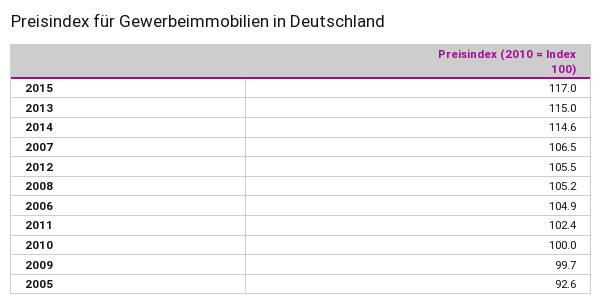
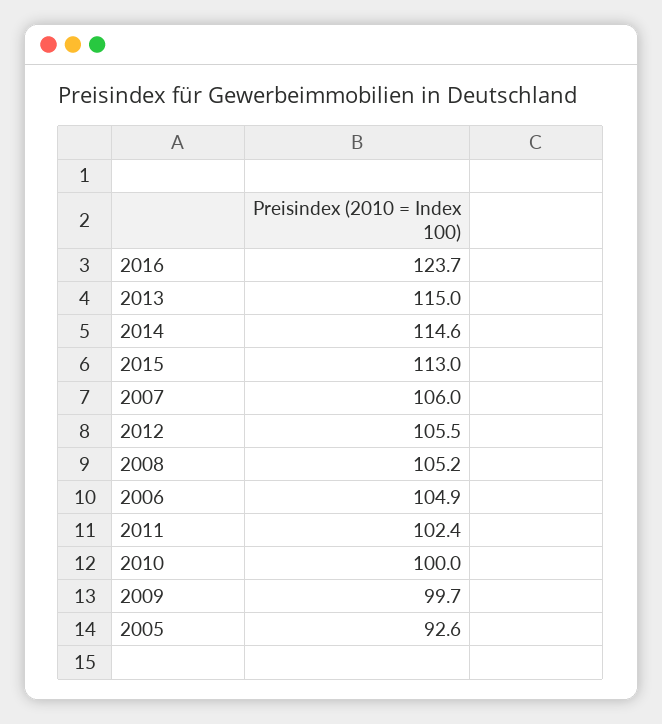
  {
-   "2015": 117,
+   "2015": 113,
    "2013": 115,
    "2014": 114.6,
-   "2007": 106.5,
+   "2007": 106,
    "2012": 105.5,
    "2008": 105.2,
    "2006": 104.9,
    "2011": 102.4,
    "2010": 100,
    "2009": 99.7,
-   "2005": 92.6
+   "2005": 92.6,
+   "2016": 123.7
  }

